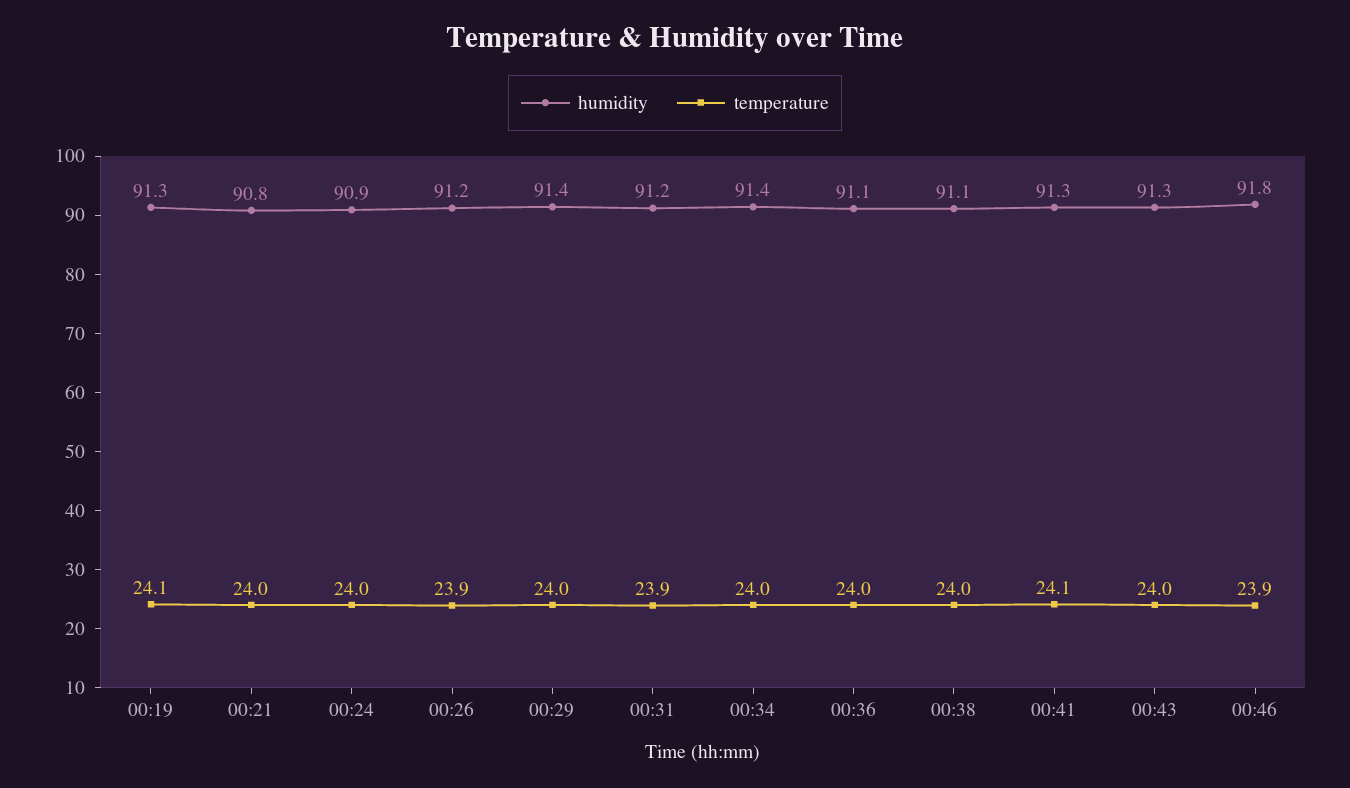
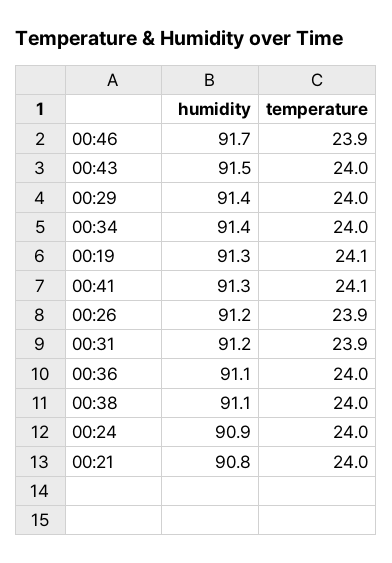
  {
    "humidity": {
      "00:19": 91.3,
      "00:21": 90.8,
      "00:24": 90.9,
      "00:26": 91.2,
      "00:29": 91.4,
      "00:31": 91.2,
      "00:34": 91.4,
      "00:36": 91.1,
      "00:38": 91.1,
      "00:41": 91.3,
-     "00:43": 91.3,
+     "00:43": 91.5,
-     "00:46": 91.8
+     "00:46": 91.7
    },
    "temperature": {
      "00:19": 24.1,
      "00:21": 24,
      "00:24": 24,
      "00:26": 23.9,
      "00:29": 24,
      "00:31": 23.9,
      "00:34": 24,
      "00:36": 24,
      "00:38": 24,
      "00:41": 24.1,
      "00:43": 24,
      "00:46": 23.9
    }
  }

